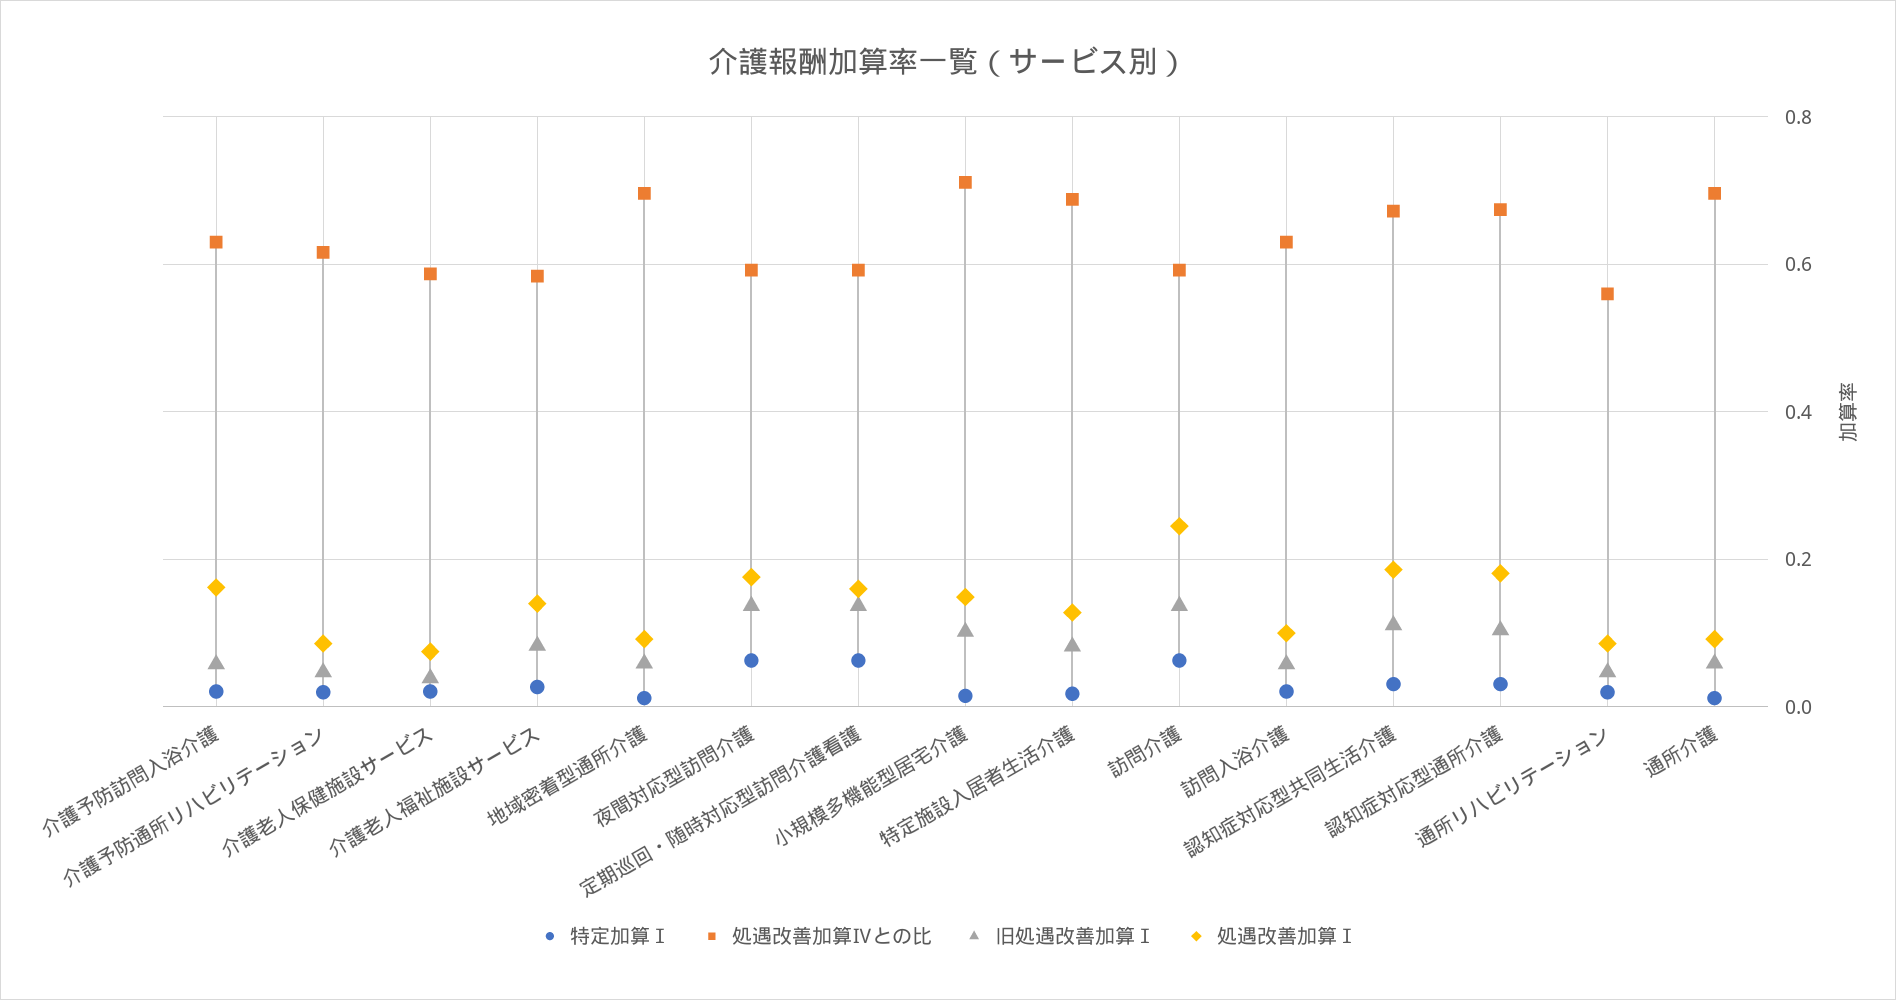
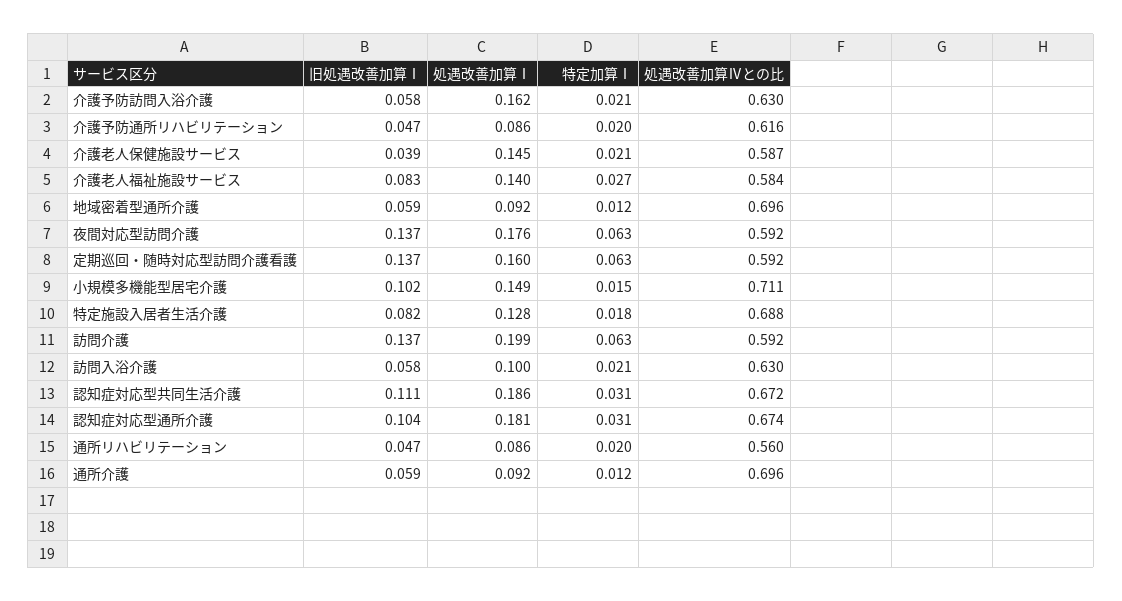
  {
    "特定加算Ⅰ": {
      "介護予防訪問入浴介護": 0.021,
      "介護予防通所リハビリテーション": 0.02,
      "介護老人保健施設サービス": 0.021,
      "介護老人福祉施設サービス": 0.027,
      "地域密着型通所介護": 0.012,
      "夜間対応型訪問介護": 0.063,
      "定期巡回・随時対応型訪問介護看護": 0.063,
      "小規模多機能型居宅介護": 0.015,
      "特定施設入居者生活介護": 0.018,
      "訪問介護": 0.063,
      "訪問入浴介護": 0.021,
      "認知症対応型共同生活介護": 0.031,
      "認知症対応型通所介護": 0.031,
      "通所リハビリテーション": 0.02,
      "通所介護": 0.012
    },
    "処遇改善加算Ⅳとの比": {
      "介護予防訪問入浴介護": 0.63,
      "介護予防通所リハビリテーション": 0.616,
      "介護老人保健施設サービス": 0.587,
      "介護老人福祉施設サービス": 0.584,
      "地域密着型通所介護": 0.696,
      "夜間対応型訪問介護": 0.592,
      "定期巡回・随時対応型訪問介護看護": 0.592,
      "小規模多機能型居宅介護": 0.711,
      "特定施設入居者生活介護": 0.688,
      "訪問介護": 0.592,
      "訪問入浴介護": 0.63,
      "認知症対応型共同生活介護": 0.672,
      "認知症対応型通所介護": 0.674,
      "通所リハビリテーション": 0.56,
      "通所介護": 0.696
    },
    "旧処遇改善加算Ⅰ": {
      "介護予防訪問入浴介護": 0.058,
      "介護予防通所リハビリテーション": 0.047,
      "介護老人保健施設サービス": 0.039,
      "介護老人福祉施設サービス": 0.083,
      "地域密着型通所介護": 0.059,
      "夜間対応型訪問介護": 0.137,
      "定期巡回・随時対応型訪問介護看護": 0.137,
      "小規模多機能型居宅介護": 0.102,
      "特定施設入居者生活介護": 0.082,
      "訪問介護": 0.137,
      "訪問入浴介護": 0.058,
      "認知症対応型共同生活介護": 0.111,
      "認知症対応型通所介護": 0.104,
      "通所リハビリテーション": 0.047,
      "通所介護": 0.059
    },
    "処遇改善加算Ⅰ": {
      "介護予防訪問入浴介護": 0.162,
      "介護予防通所リハビリテーション": 0.086,
-     "介護老人保健施設サービス": 0.08,
+     "介護老人保健施設サービス": 0.145,
      "介護老人福祉施設サービス": 0.14,
      "地域密着型通所介護": 0.092,
      "夜間対応型訪問介護": 0.176,
      "定期巡回・随時対応型訪問介護看護": 0.16,
      "小規模多機能型居宅介護": 0.149,
      "特定施設入居者生活介護": 0.128,
-     "訪問介護": 0.24,
+     "訪問介護": 0.199,
      "訪問入浴介護": 0.1,
      "認知症対応型共同生活介護": 0.186,
      "認知症対応型通所介護": 0.181,
      "通所リハビリテーション": 0.086,
      "通所介護": 0.092
    }
  }

